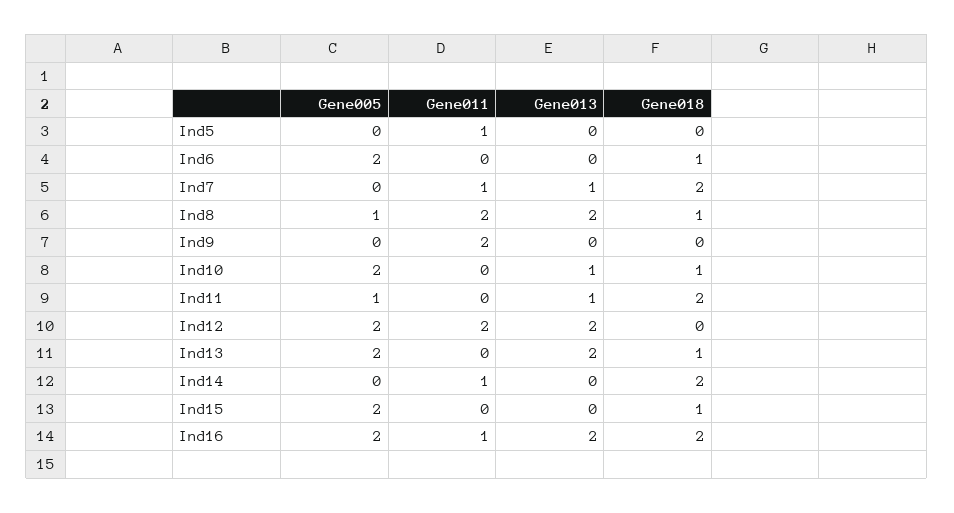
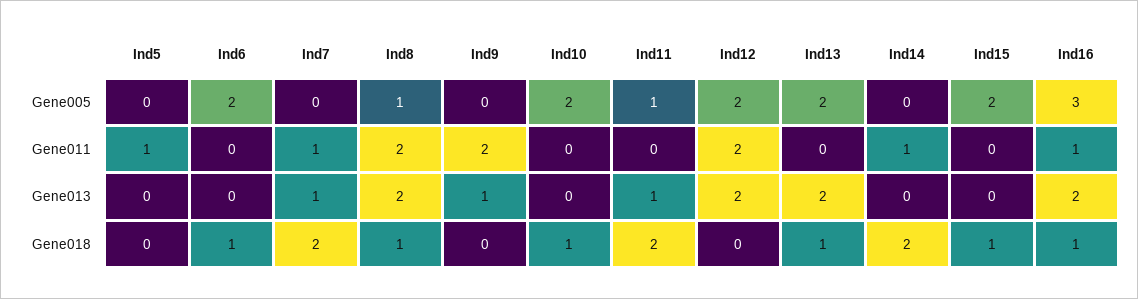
  {
    "Gene005": {
      "Ind5": 0,
      "Ind6": 2,
      "Ind7": 0,
      "Ind8": 1,
      "Ind9": 0,
      "Ind10": 2,
      "Ind11": 1,
      "Ind12": 2,
      "Ind13": 2,
      "Ind14": 0,
      "Ind15": 2,
-     "Ind16": 2
+     "Ind16": 3
    },
    "Gene011": {
      "Ind5": 1,
      "Ind6": 0,
      "Ind7": 1,
      "Ind8": 2,
      "Ind9": 2,
      "Ind10": 0,
      "Ind11": 0,
      "Ind12": 2,
      "Ind13": 0,
      "Ind14": 1,
      "Ind15": 0,
      "Ind16": 1
    },
    "Gene013": {
      "Ind5": 0,
      "Ind6": 0,
      "Ind7": 1,
      "Ind8": 2,
-     "Ind9": 0,
+     "Ind9": 1,
-     "Ind10": 1,
+     "Ind10": 0,
      "Ind11": 1,
      "Ind12": 2,
      "Ind13": 2,
      "Ind14": 0,
      "Ind15": 0,
      "Ind16": 2
    },
    "Gene018": {
      "Ind5": 0,
      "Ind6": 1,
      "Ind7": 2,
      "Ind8": 1,
      "Ind9": 0,
      "Ind10": 1,
      "Ind11": 2,
      "Ind12": 0,
      "Ind13": 1,
      "Ind14": 2,
      "Ind15": 1,
-     "Ind16": 2
+     "Ind16": 1
    }
  }

